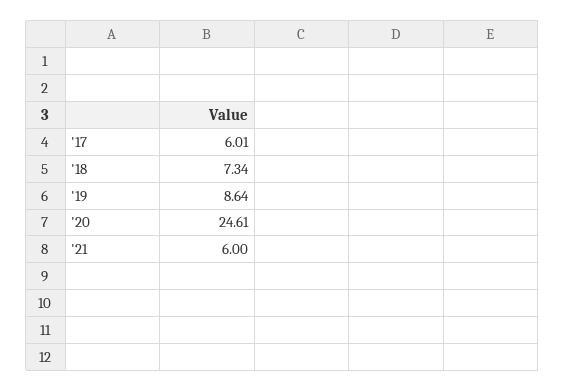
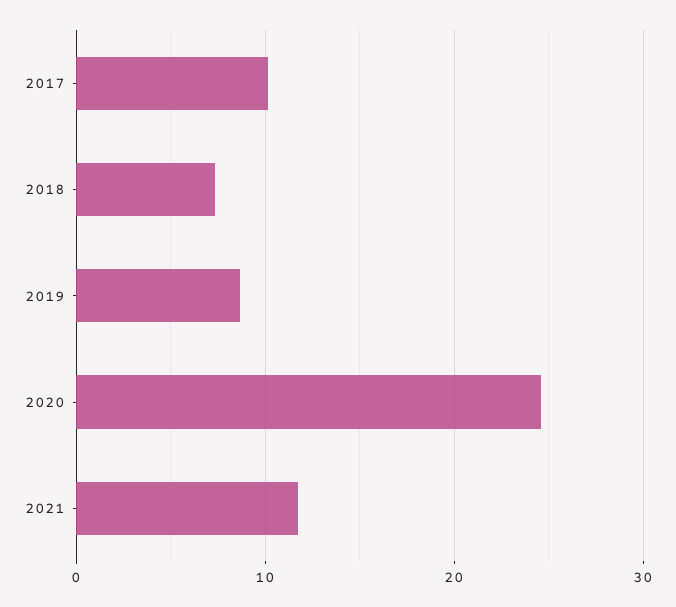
  {
-   "'17": 6.01,
+   "'17": 10,
    "'18": 7.34,
    "'19": 8.64,
    "'20": 24.61,
-   "'21": 6
+   "'21": 12
  }

